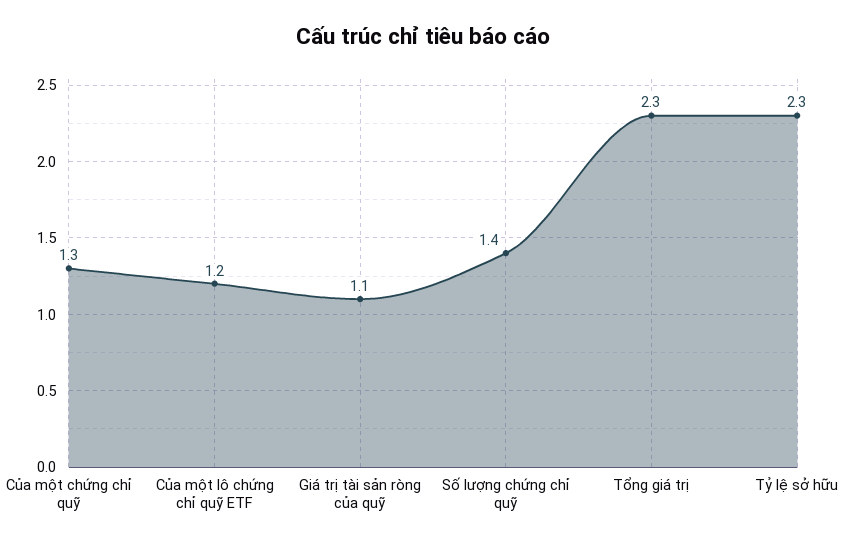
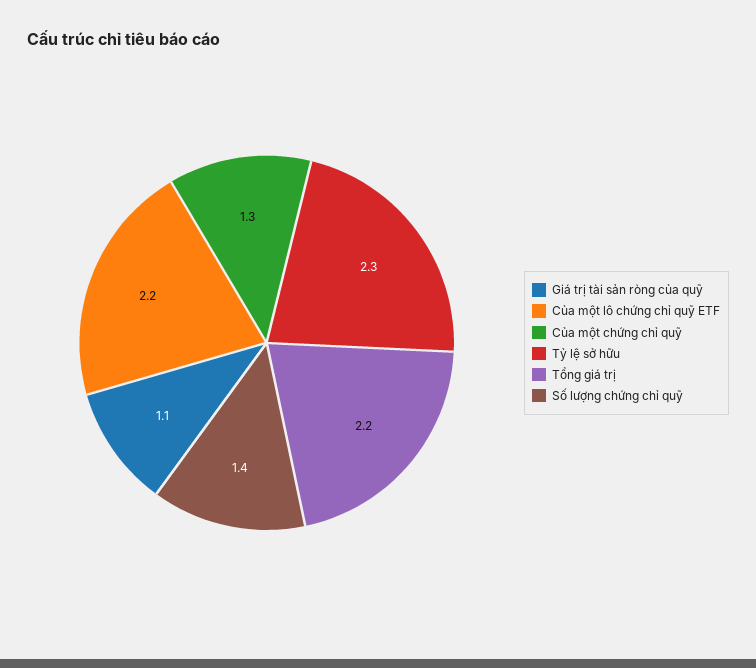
  {
    "Của một chứng chỉ quỹ": 1.3,
-   "Của một lô chứng chỉ quỹ ETF": 1.2,
+   "Của một lô chứng chỉ quỹ ETF": 2.2,
    "Giá trị tài sản ròng của quỹ": 1.1,
    "Số lượng chứng chỉ quỹ": 1.4,
-   "Tổng giá trị": 2.3,
+   "Tổng giá trị": 2.2,
    "Tỷ lệ sở hữu": 2.3
  }

